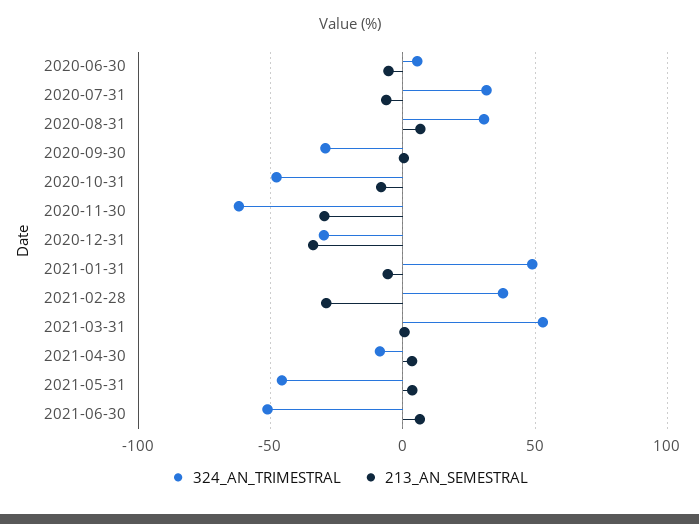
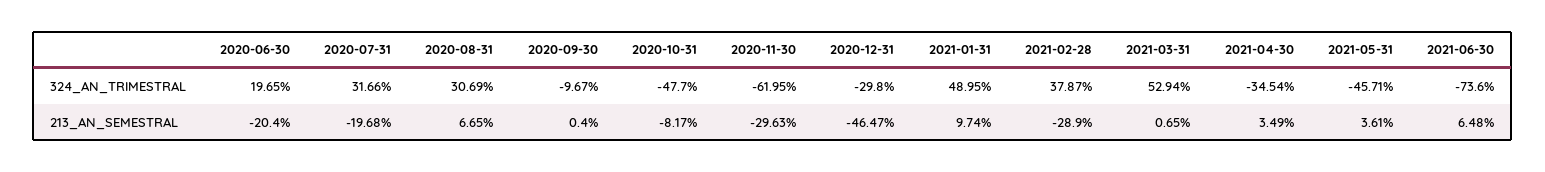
  {
    "324_AN_TRIMESTRAL": {
-     "2020-06-30": 5,
+     "2020-06-30": 19.65,
      "2020-07-31": 31.66,
      "2020-08-31": 30.69,
-     "2020-09-30": -30,
+     "2020-09-30": -9.67,
      "2020-10-31": -47.7,
      "2020-11-30": -61.95,
      "2020-12-31": -29.8,
      "2021-01-31": 48.95,
      "2021-02-28": 37.87,
      "2021-03-31": 52.94,
-     "2021-04-30": -10,
+     "2021-04-30": -34.54,
      "2021-05-31": -45.71,
-     "2021-06-30": -50
+     "2021-06-30": -73.6
    },
    "213_AN_SEMESTRAL": {
-     "2020-06-30": -5,
+     "2020-06-30": -20.4,
-     "2020-07-31": -5,
+     "2020-07-31": -19.68,
      "2020-08-31": 6.65,
      "2020-09-30": 0.4,
      "2020-10-31": -8.17,
      "2020-11-30": -29.63,
-     "2020-12-31": -35,
+     "2020-12-31": -46.47,
-     "2021-01-31": -5,
+     "2021-01-31": 9.74,
      "2021-02-28": -28.9,
      "2021-03-31": 0.65,
      "2021-04-30": 3.49,
      "2021-05-31": 3.61,
      "2021-06-30": 6.48
    }
  }

